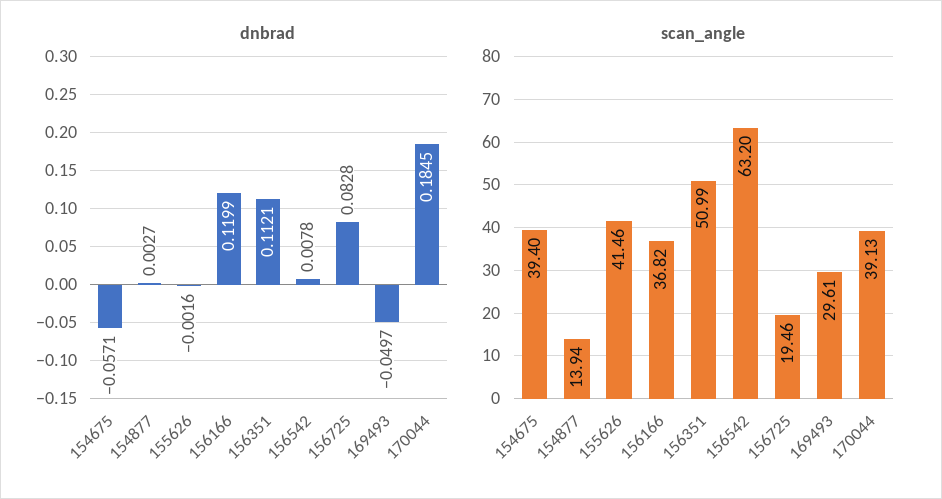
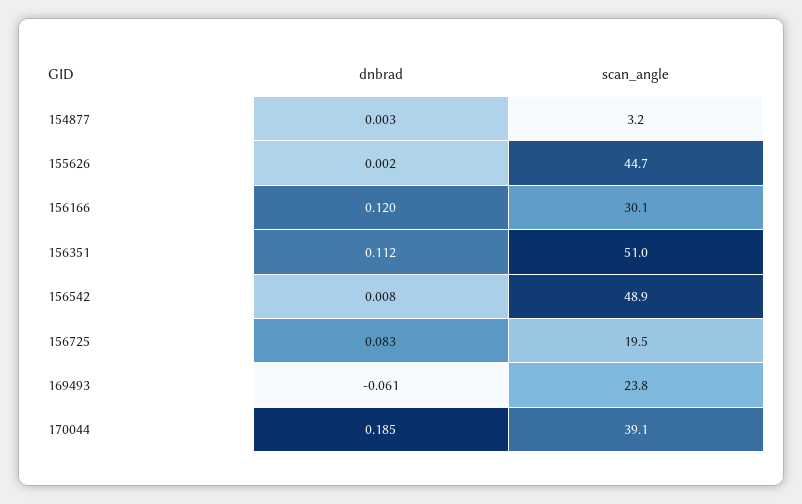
  {
    "dnbrad": {
-     "154675": -0.0571,
      "154877": 0.0027,
-     "155626": -0.0016,
+     "155626": 0.002,
      "156166": 0.1199,
      "156351": 0.1121,
      "156542": 0.0078,
      "156725": 0.0828,
-     "169493": -0.0497,
+     "169493": -0.061,
      "170044": 0.1845
    },
    "scan_angle": {
-     "154675": 39.4,
-     "154877": 13.94,
+     "154877": 3.2,
-     "155626": 41.46,
+     "155626": 44.7,
-     "156166": 36.82,
+     "156166": 30.1,
      "156351": 50.99,
-     "156542": 63.2,
+     "156542": 48.9,
      "156725": 19.46,
-     "169493": 29.61,
+     "169493": 23.8,
      "170044": 39.13
    }
  }

